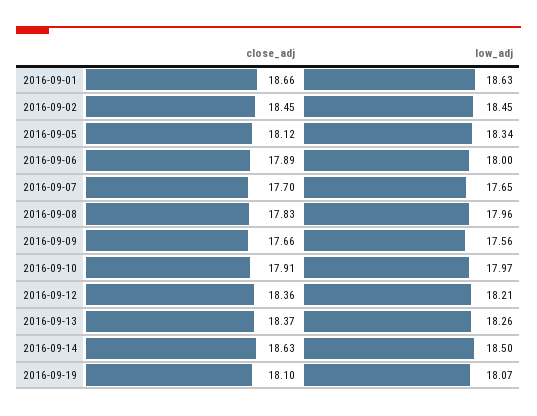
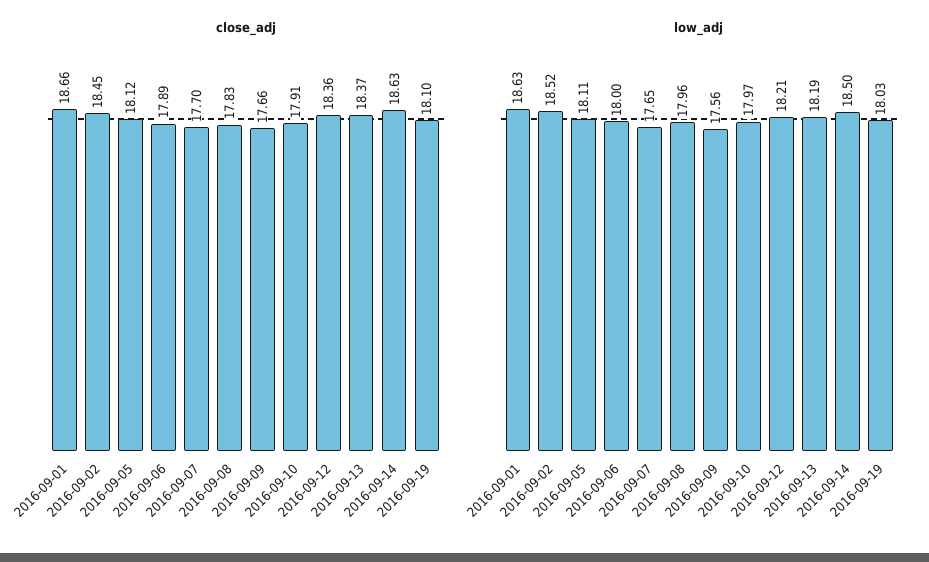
  {
    "close_adj": {
      "2016-09-01": 18.66,
      "2016-09-02": 18.45,
      "2016-09-05": 18.12,
      "2016-09-06": 17.89,
      "2016-09-07": 17.7,
      "2016-09-08": 17.83,
      "2016-09-09": 17.66,
      "2016-09-10": 17.91,
      "2016-09-12": 18.36,
      "2016-09-13": 18.37,
      "2016-09-14": 18.63,
      "2016-09-19": 18.1
    },
    "low_adj": {
      "2016-09-01": 18.63,
-     "2016-09-02": 18.45,
+     "2016-09-02": 18.52,
-     "2016-09-05": 18.34,
+     "2016-09-05": 18.11,
      "2016-09-06": 18,
      "2016-09-07": 17.65,
      "2016-09-08": 17.96,
      "2016-09-09": 17.56,
      "2016-09-10": 17.97,
      "2016-09-12": 18.21,
-     "2016-09-13": 18.26,
+     "2016-09-13": 18.19,
      "2016-09-14": 18.5,
-     "2016-09-19": 18.07
+     "2016-09-19": 18.03
    }
  }

